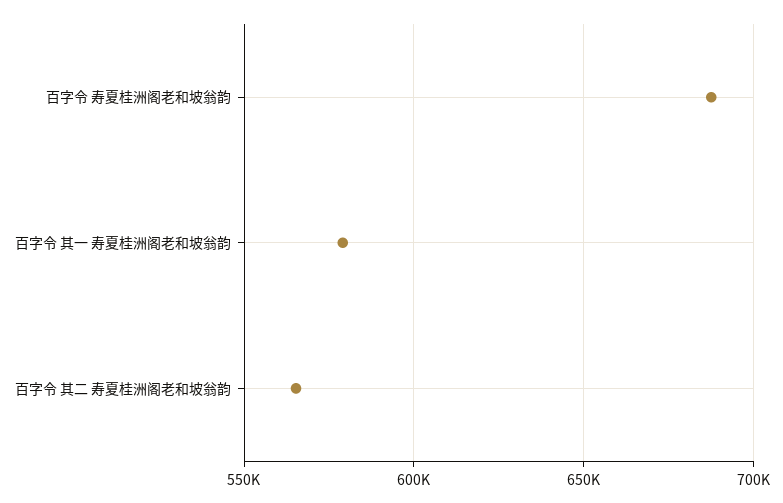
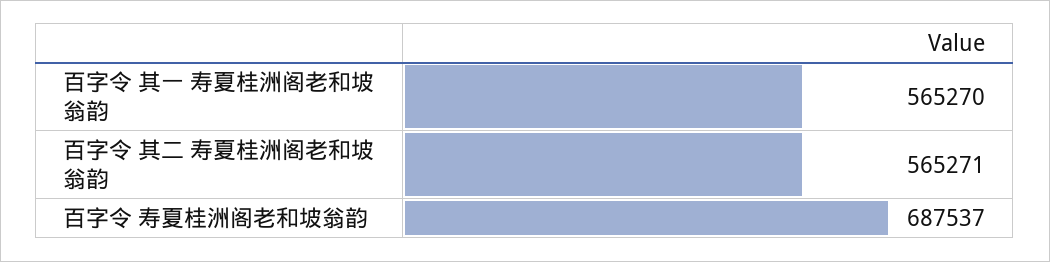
  {
    "百字令 寿夏桂洲阁老和坡翁韵": 687537,
-   "百字令 其一 寿夏桂洲阁老和坡翁韵": 580000,
+   "百字令 其一 寿夏桂洲阁老和坡翁韵": 565270,
    "百字令 其二 寿夏桂洲阁老和坡翁韵": 565271
  }

